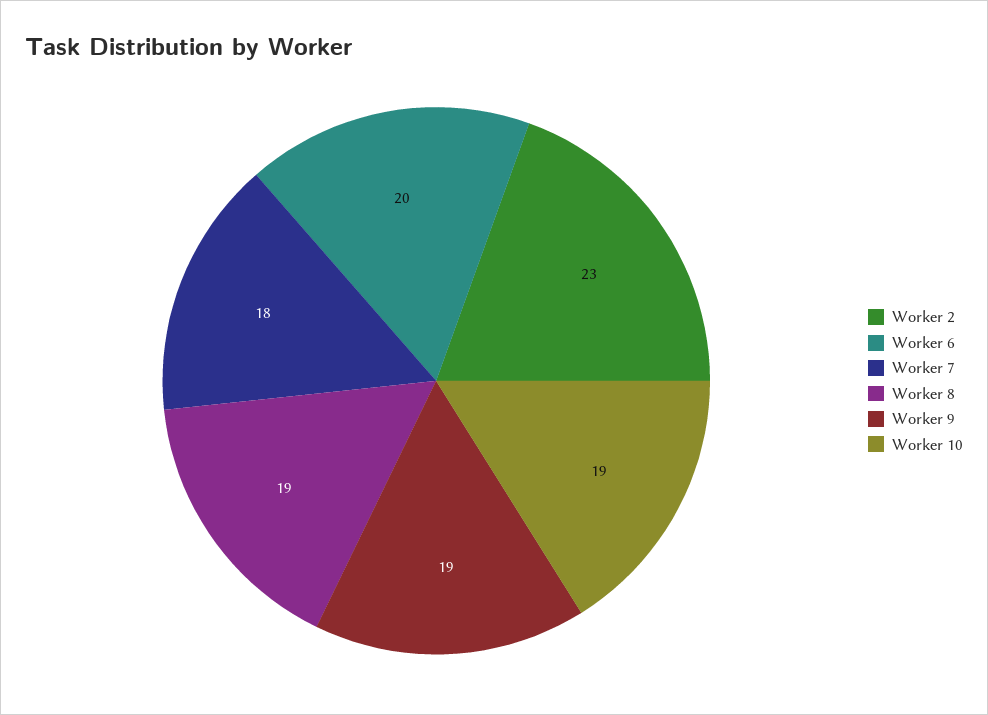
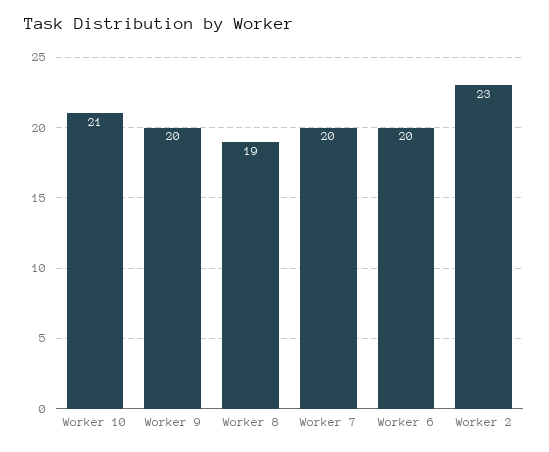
  {
    "Worker 2": 23,
    "Worker 6": 20,
-   "Worker 7": 18,
+   "Worker 7": 20,
    "Worker 8": 19,
-   "Worker 9": 19,
+   "Worker 9": 20,
-   "Worker 10": 19
+   "Worker 10": 21
  }

